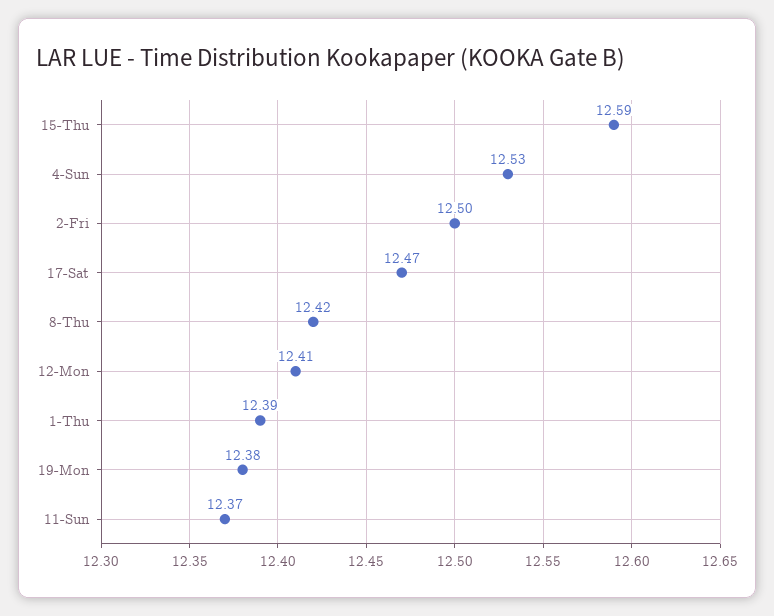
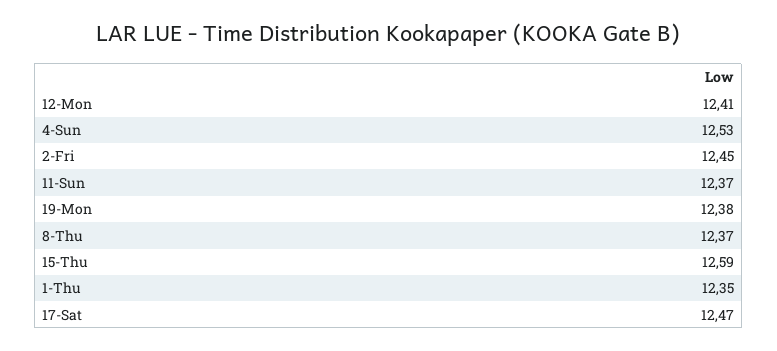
  {
    "15-Thu": 12.59,
    "4-Sun": 12.53,
-   "2-Fri": 12.5,
+   "2-Fri": 12.45,
    "17-Sat": 12.47,
-   "8-Thu": 12.42,
+   "8-Thu": 12.37,
    "12-Mon": 12.41,
-   "1-Thu": 12.39,
+   "1-Thu": 12.35,
    "19-Mon": 12.38,
    "11-Sun": 12.37
  }

